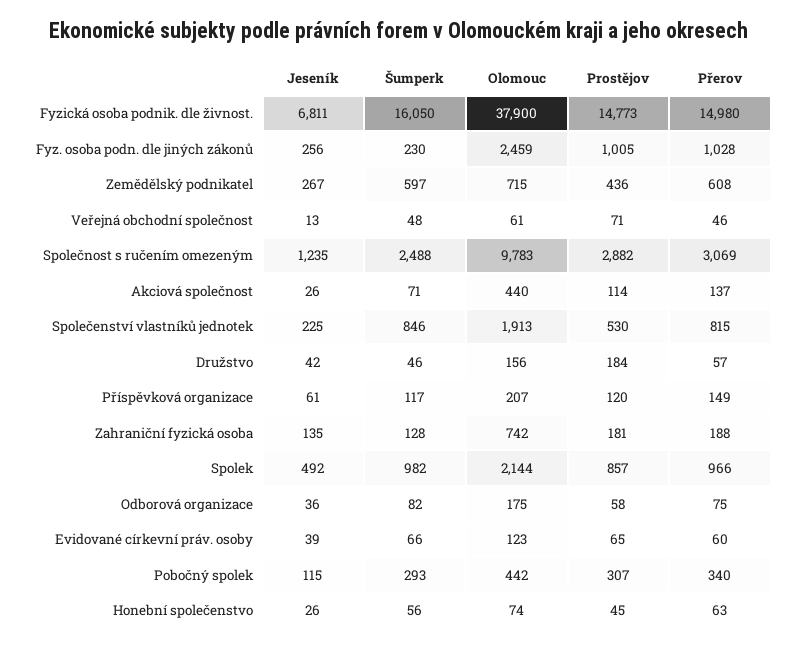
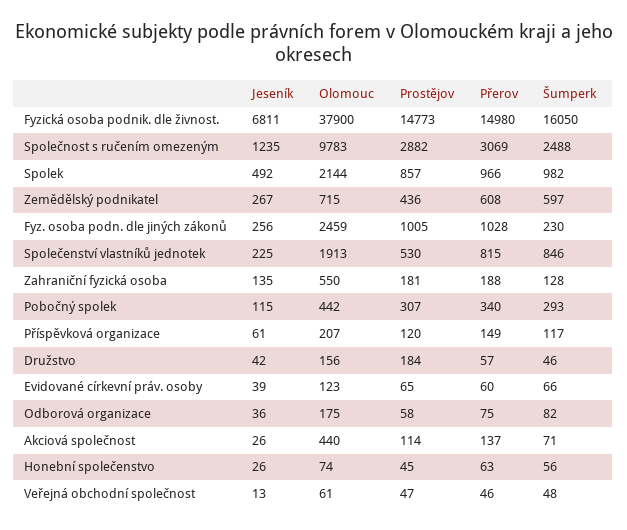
  {
    "Jeseník": {
      "Fyzická osoba podnik. dle živnost.": 6811,
      "Fyz. osoba podn. dle jiných zákonů": 256,
      "Zemědělský podnikatel": 267,
      "Veřejná obchodní společnost": 13,
      "Společnost s ručením omezeným": 1235,
      "Akciová společnost": 26,
      "Společenství vlastníků jednotek": 225,
      "Družstvo": 42,
      "Příspěvková organizace": 61,
      "Zahraniční fyzická osoba": 135,
      "Spolek": 492,
      "Odborová organizace": 36,
      "Evidované církevní práv. osoby": 39,
      "Pobočný spolek": 115,
      "Honební společenstvo": 26
    },
    "Šumperk": {
      "Fyzická osoba podnik. dle živnost.": 16050,
      "Fyz. osoba podn. dle jiných zákonů": 230,
      "Zemědělský podnikatel": 597,
      "Veřejná obchodní společnost": 48,
      "Společnost s ručením omezeným": 2488,
      "Akciová společnost": 71,
      "Společenství vlastníků jednotek": 846,
      "Družstvo": 46,
      "Příspěvková organizace": 117,
      "Zahraniční fyzická osoba": 128,
      "Spolek": 982,
      "Odborová organizace": 82,
      "Evidované církevní práv. osoby": 66,
      "Pobočný spolek": 293,
      "Honební společenstvo": 56
    },
    "Olomouc": {
      "Fyzická osoba podnik. dle živnost.": 37900,
      "Fyz. osoba podn. dle jiných zákonů": 2459,
      "Zemědělský podnikatel": 715,
      "Veřejná obchodní společnost": 61,
      "Společnost s ručením omezeným": 9783,
      "Akciová společnost": 440,
      "Společenství vlastníků jednotek": 1913,
      "Družstvo": 156,
      "Příspěvková organizace": 207,
-     "Zahraniční fyzická osoba": 742,
+     "Zahraniční fyzická osoba": 550,
      "Spolek": 2144,
      "Odborová organizace": 175,
      "Evidované církevní práv. osoby": 123,
      "Pobočný spolek": 442,
      "Honební společenstvo": 74
    },
    "Prostějov": {
      "Fyzická osoba podnik. dle živnost.": 14773,
      "Fyz. osoba podn. dle jiných zákonů": 1005,
      "Zemědělský podnikatel": 436,
-     "Veřejná obchodní společnost": 71,
+     "Veřejná obchodní společnost": 47,
      "Společnost s ručením omezeným": 2882,
      "Akciová společnost": 114,
      "Společenství vlastníků jednotek": 530,
      "Družstvo": 184,
      "Příspěvková organizace": 120,
      "Zahraniční fyzická osoba": 181,
      "Spolek": 857,
      "Odborová organizace": 58,
      "Evidované církevní práv. osoby": 65,
      "Pobočný spolek": 307,
      "Honební společenstvo": 45
    },
    "Přerov": {
      "Fyzická osoba podnik. dle živnost.": 14980,
      "Fyz. osoba podn. dle jiných zákonů": 1028,
      "Zemědělský podnikatel": 608,
      "Veřejná obchodní společnost": 46,
      "Společnost s ručením omezeným": 3069,
      "Akciová společnost": 137,
      "Společenství vlastníků jednotek": 815,
      "Družstvo": 57,
      "Příspěvková organizace": 149,
      "Zahraniční fyzická osoba": 188,
      "Spolek": 966,
      "Odborová organizace": 75,
      "Evidované církevní práv. osoby": 60,
      "Pobočný spolek": 340,
      "Honební společenstvo": 63
    }
  }

